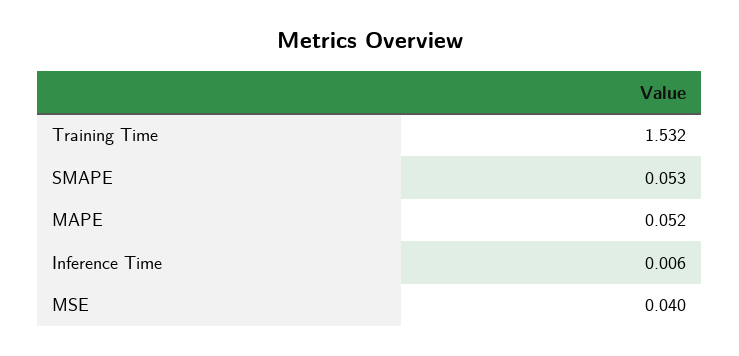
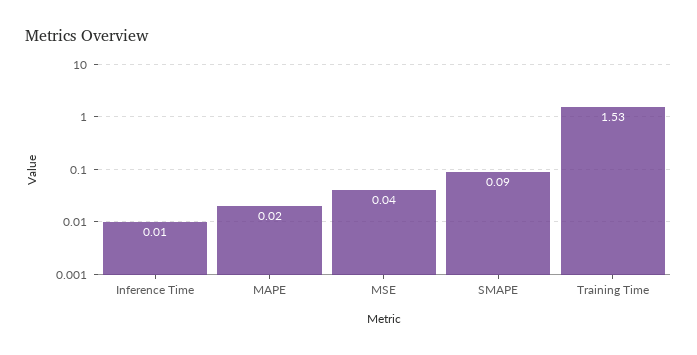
  {
    "Training Time": 1.532,
-   "SMAPE": 0.053,
+   "SMAPE": 0.09,
-   "MAPE": 0.052,
+   "MAPE": 0.02,
    "Inference Time": 0.006,
    "MSE": 0.04
  }

